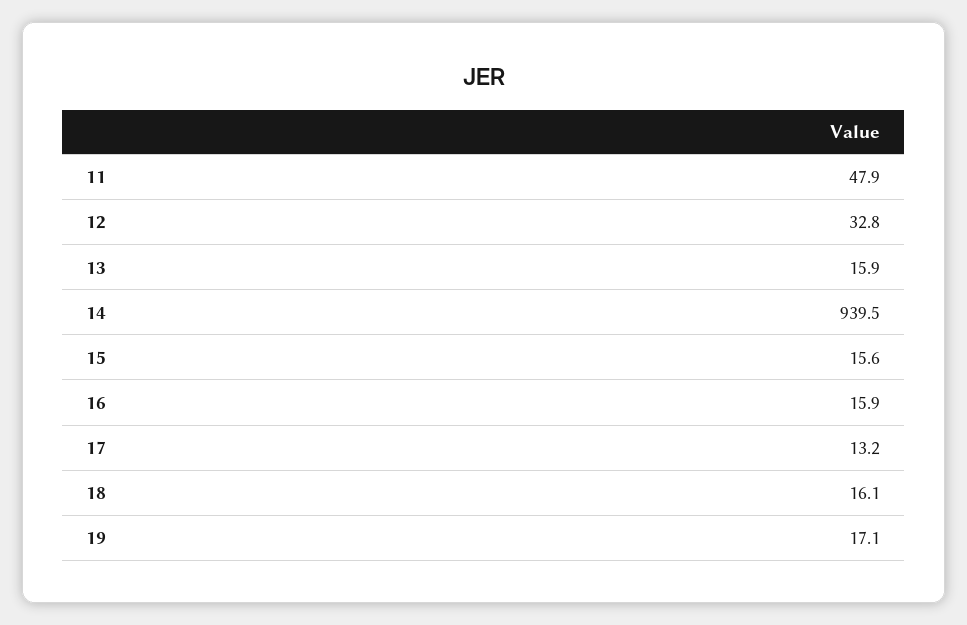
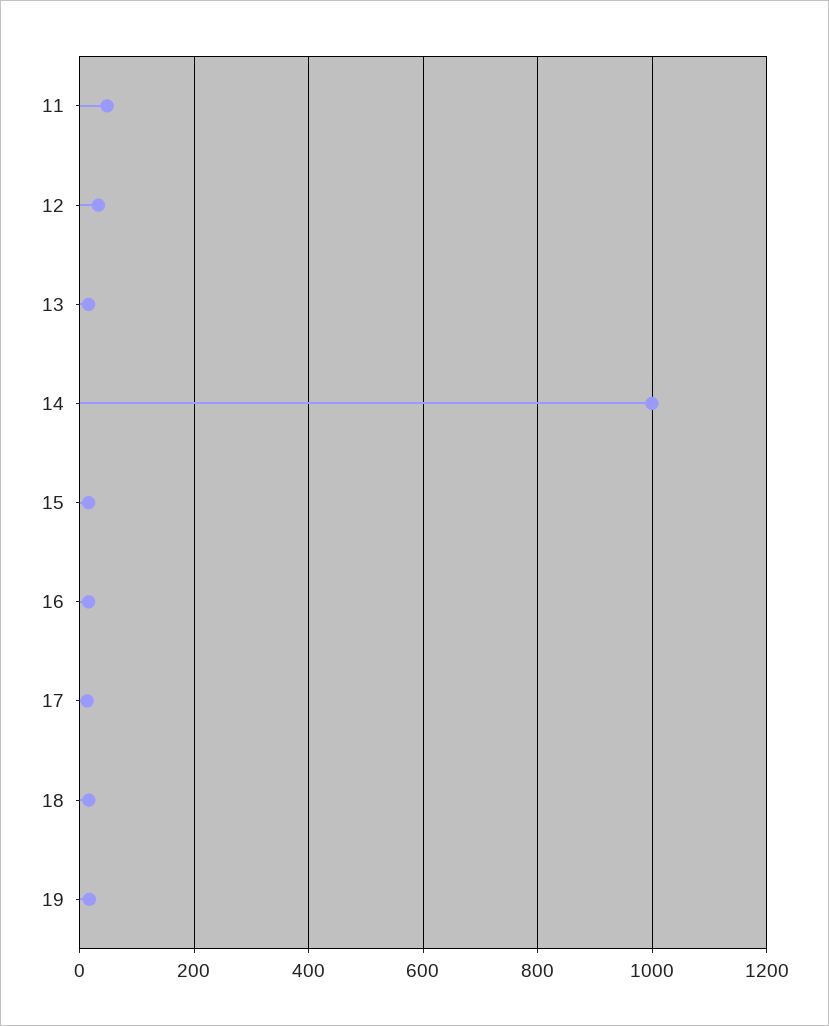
  {
    "11": 47.9,
    "12": 32.8,
    "13": 15.9,
-   "14": 939.5,
+   "14": 1000,
    "15": 15.6,
    "16": 15.9,
    "17": 13.2,
    "18": 16.1,
    "19": 17.1
  }

